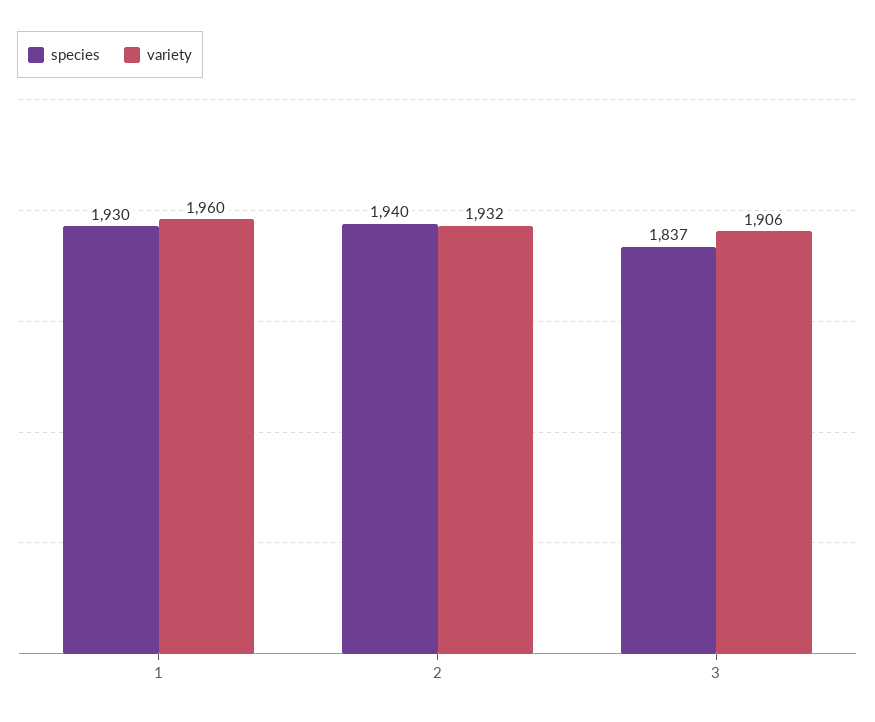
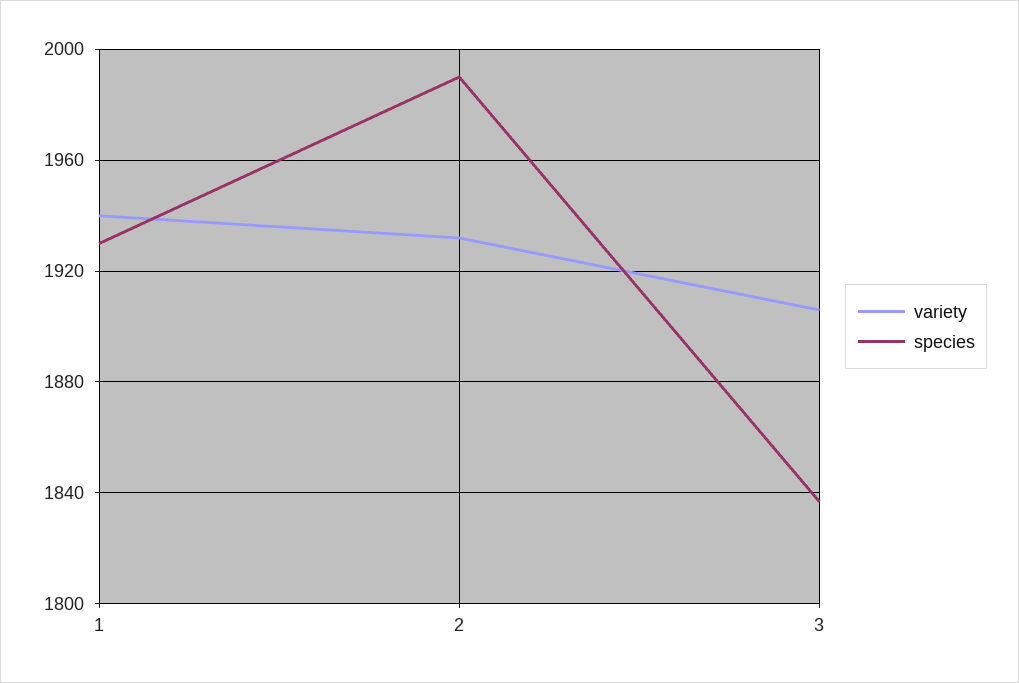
  {
    "species": {
      "1": 1930,
-     "2": 1940,
+     "2": 1990,
      "3": 1837
    },
    "variety": {
-     "1": 1960,
+     "1": 1940,
      "2": 1932,
      "3": 1906
    }
  }

